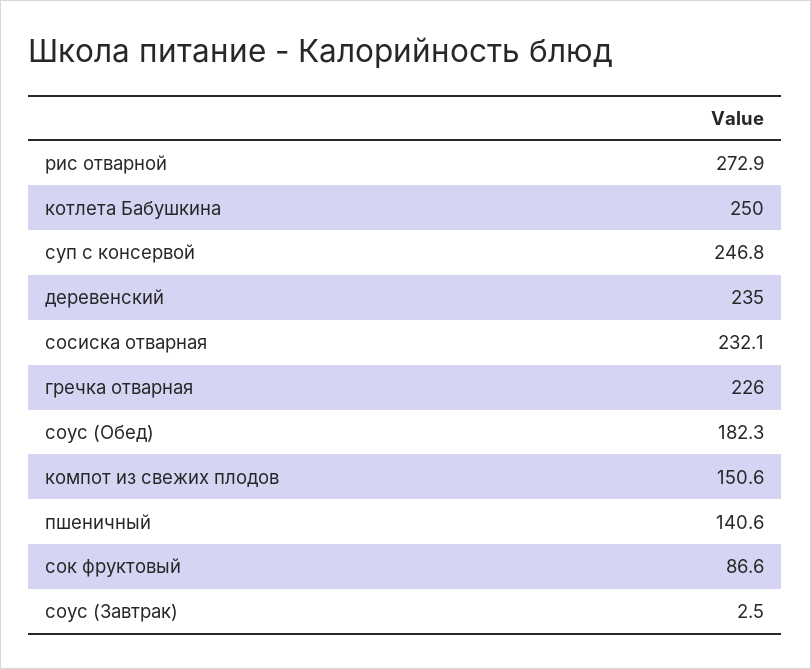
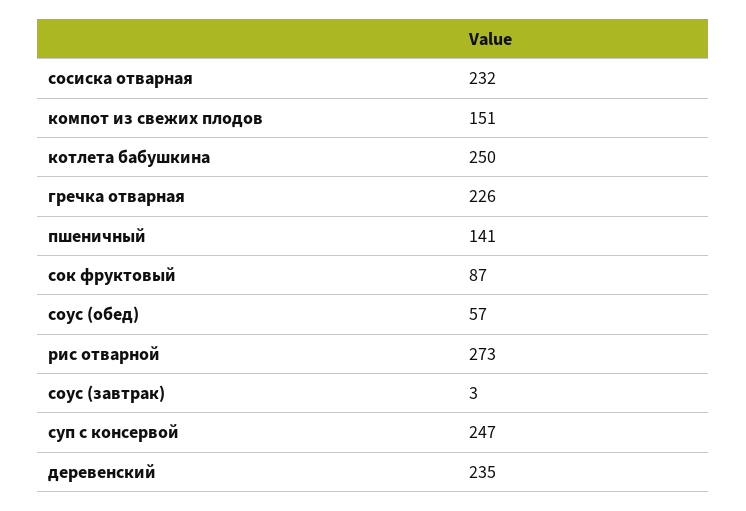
  {
    "рис отварной": 272.9,
    "котлета Бабушкина": 250,
    "суп с консервой": 246.8,
    "деревенский": 235,
    "сосиска отварная": 232.1,
    "гречка отварная": 226,
-   "соус (Обед)": 182.3,
+   "соус (Обед)": 57,
    "компот из свежих плодов": 150.6,
    "пшеничный": 140.6,
    "сок фруктовый": 86.6,
    "соус (Завтрак)": 2.5
  }

